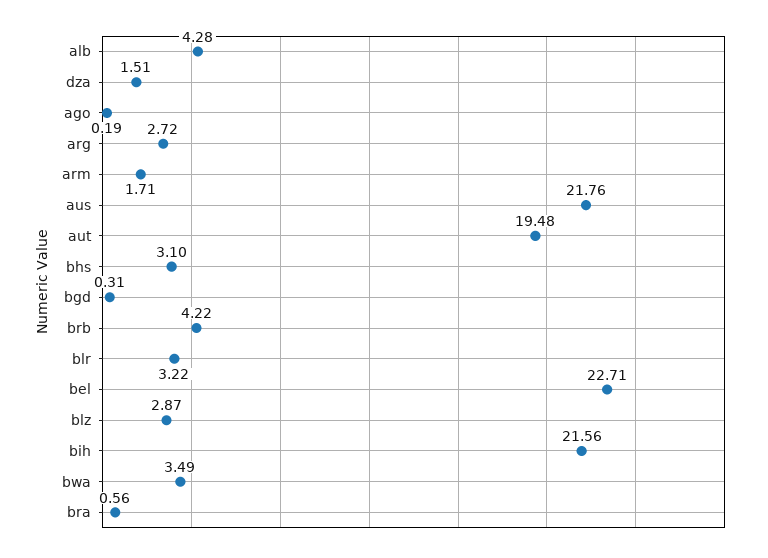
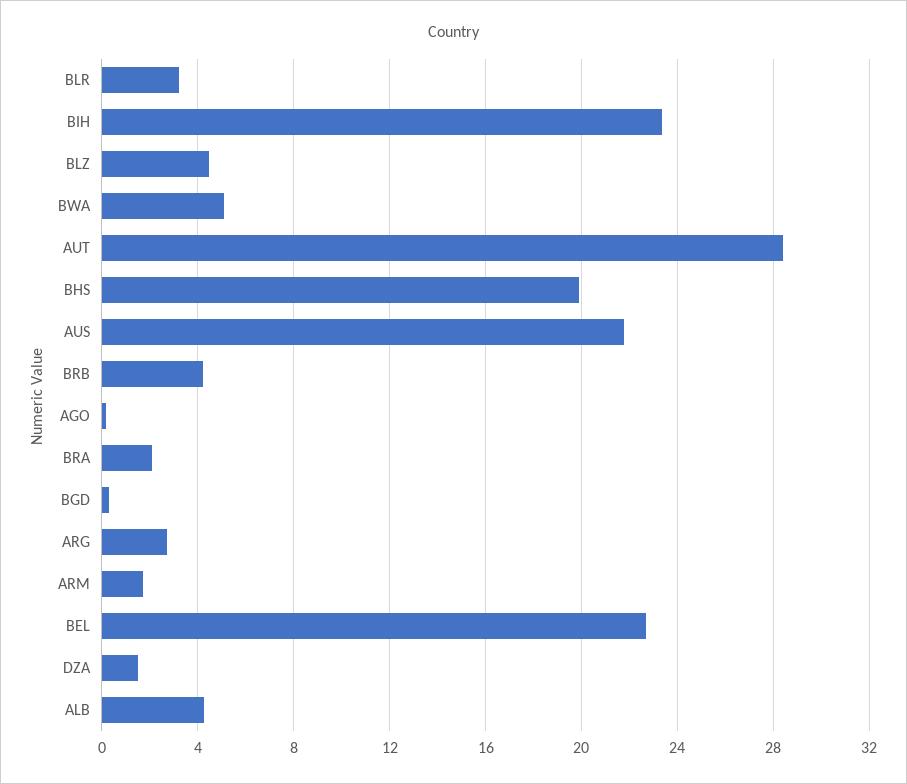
  {
    "alb": 4.28,
    "dza": 1.51,
    "ago": 0.19,
    "arg": 2.72,
    "arm": 1.71,
    "aus": 21.76,
-   "aut": 19.48,
+   "aut": 28.5,
-   "bhs": 3.1,
+   "bhs": 20,
    "bgd": 0.31,
    "brb": 4.22,
    "blr": 3.22,
    "bel": 22.71,
-   "blz": 2.87,
+   "blz": 4.5,
-   "bih": 21.56,
+   "bih": 23.5,
-   "bwa": 3.49,
+   "bwa": 5,
-   "bra": 0.56
+   "bra": 2
  }

